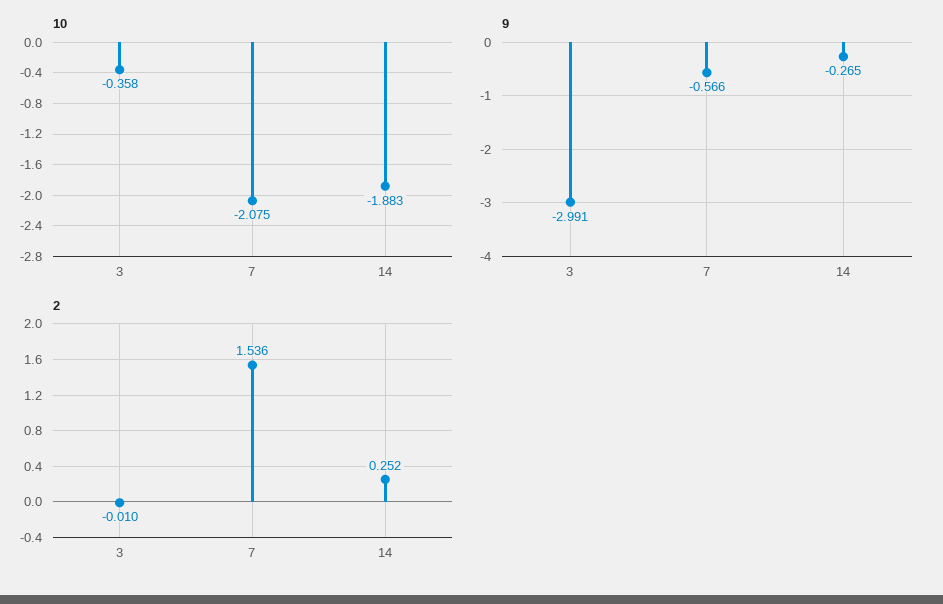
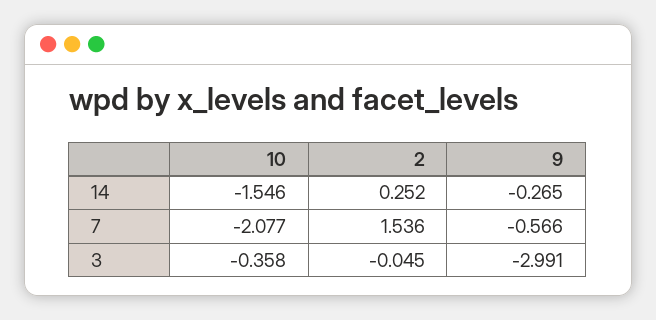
  {
    "10": {
      "3": -0.358,
-     "7": -2.075,
+     "7": -2.077,
-     "14": -1.883
+     "14": -1.546
    },
    "9": {
      "3": -2.991,
      "7": -0.566,
      "14": -0.265
    },
    "2": {
-     "3": -0.01,
+     "3": -0.045,
      "7": 1.536,
      "14": 0.252
    }
  }

